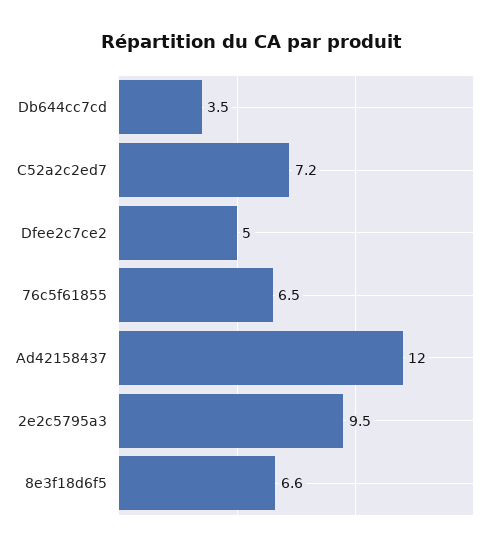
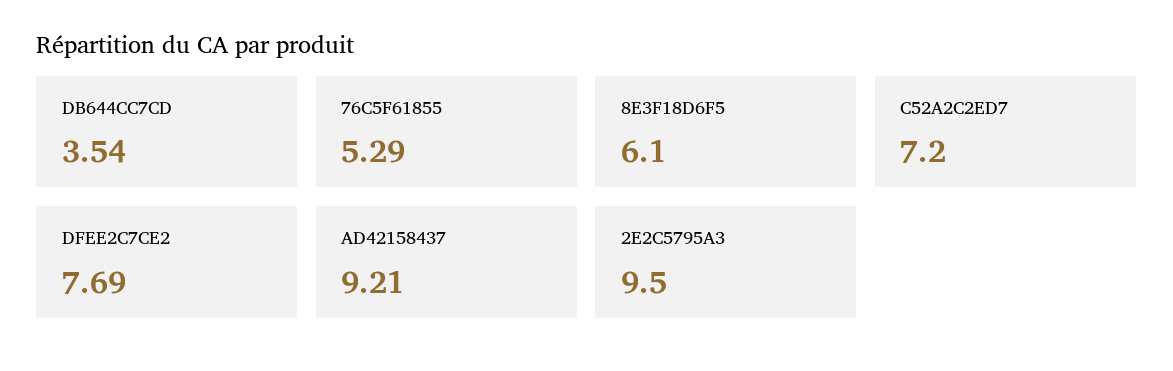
  {
    "Db644cc7cd": 3.54,
    "C52a2c2ed7": 7.2,
-   "Dfee2c7ce2": 5,
+   "Dfee2c7ce2": 7.69,
-   "76c5f61855": 6.5,
+   "76c5f61855": 5.29,
-   "Ad42158437": 12,
+   "Ad42158437": 9.21,
    "2e2c5795a3": 9.5,
-   "8e3f18d6f5": 6.6
+   "8e3f18d6f5": 6.1
  }

